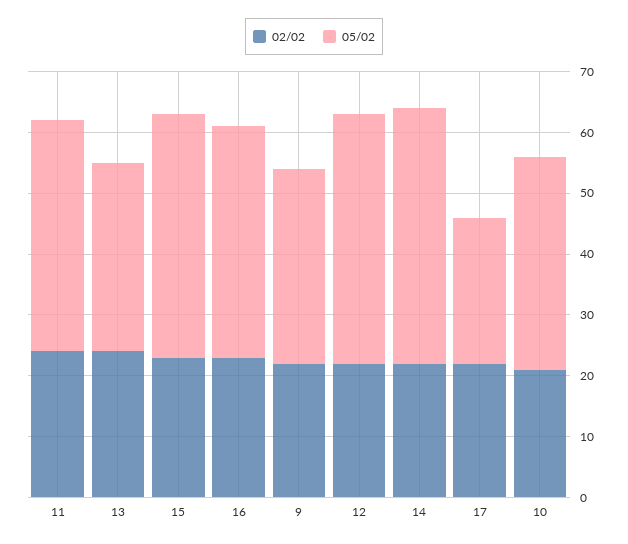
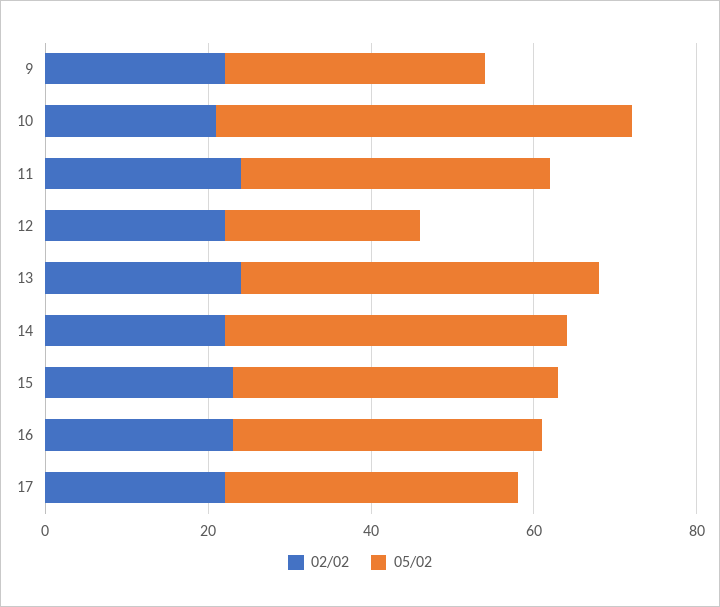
  {
    "02/02": {
      "11": 25,
      "13": 25,
      "15": 25,
      "16": 25,
      "9": 20,
      "12": 20,
      "14": 20,
      "17": 20,
      "10": 20
    },
    "05/02": {
      "11": 40,
-     "13": 30,
+     "13": 45,
      "15": 40,
      "16": 40,
      "9": 30,
-     "12": 40,
+     "12": 25,
      "14": 40,
-     "17": 25,
+     "17": 35,
-     "10": 35
+     "10": 50
    }
  }

